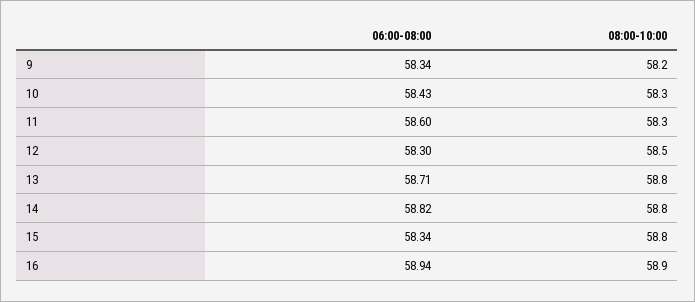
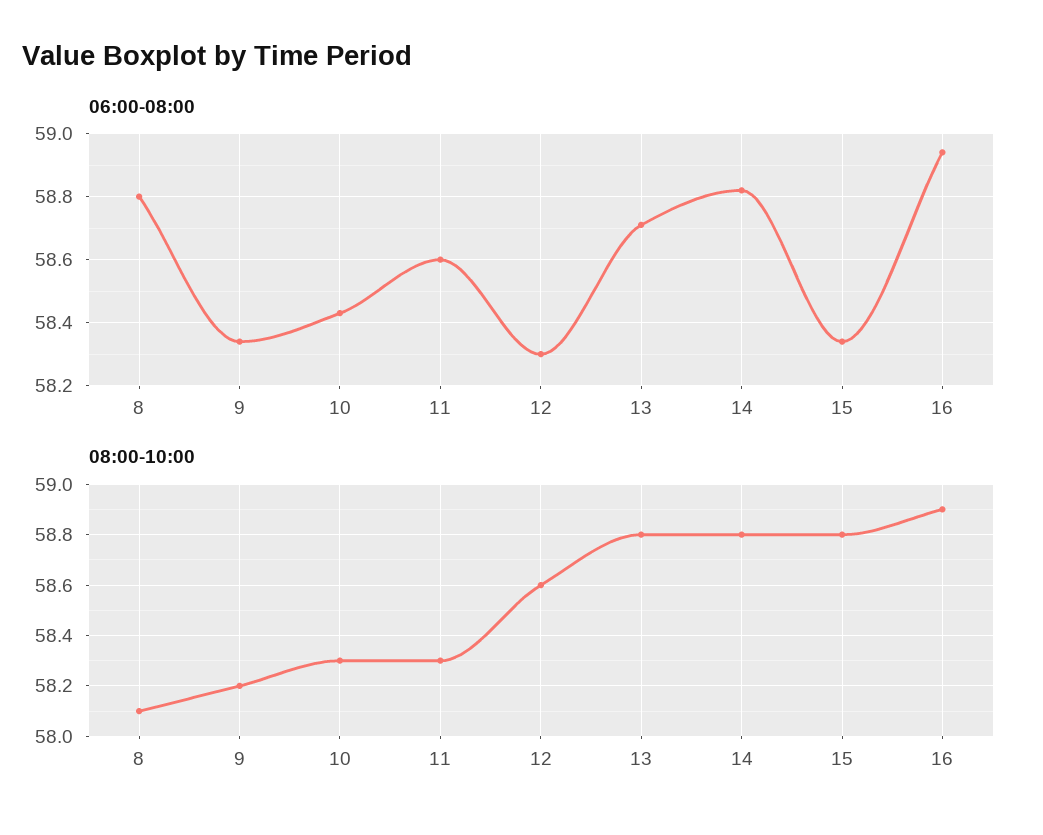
  {
    "06:00-08:00": {
      "9": 58.34,
      "10": 58.43,
      "11": 58.6,
      "12": 58.3,
      "13": 58.71,
      "14": 58.82,
      "15": 58.34,
-     "16": 58.94
+     "16": 58.94,
+     "8": 58.8
    },
    "08:00-10:00": {
      "9": 58.2,
      "10": 58.3,
      "11": 58.3,
-     "12": 58.5,
+     "12": 58.6,
      "13": 58.8,
      "14": 58.8,
      "15": 58.8,
-     "16": 58.9
+     "16": 58.9,
+     "8": 58.1
    }
  }

